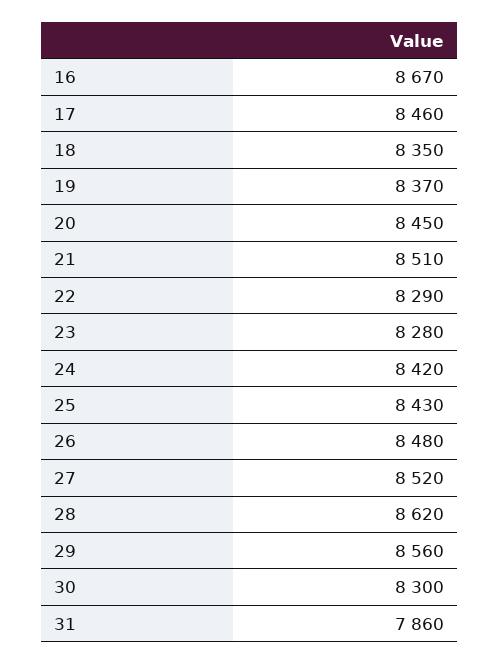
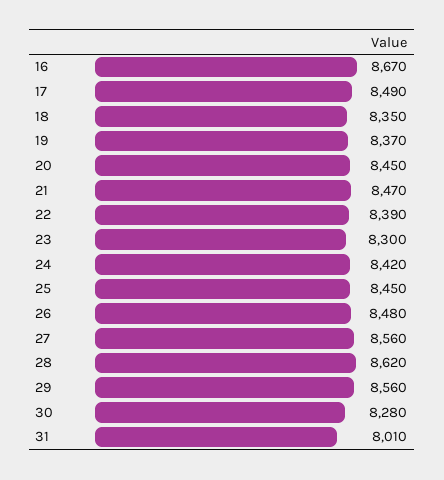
  {
    "16": 8670,
-   "17": 8460,
+   "17": 8490,
    "18": 8350,
    "19": 8370,
    "20": 8450,
-   "21": 8510,
+   "21": 8470,
-   "22": 8290,
+   "22": 8390,
-   "23": 8280,
+   "23": 8300,
    "24": 8420,
-   "25": 8430,
+   "25": 8450,
    "26": 8480,
-   "27": 8520,
+   "27": 8560,
    "28": 8620,
    "29": 8560,
-   "30": 8300,
+   "30": 8280,
-   "31": 7860
+   "31": 8010
  }

